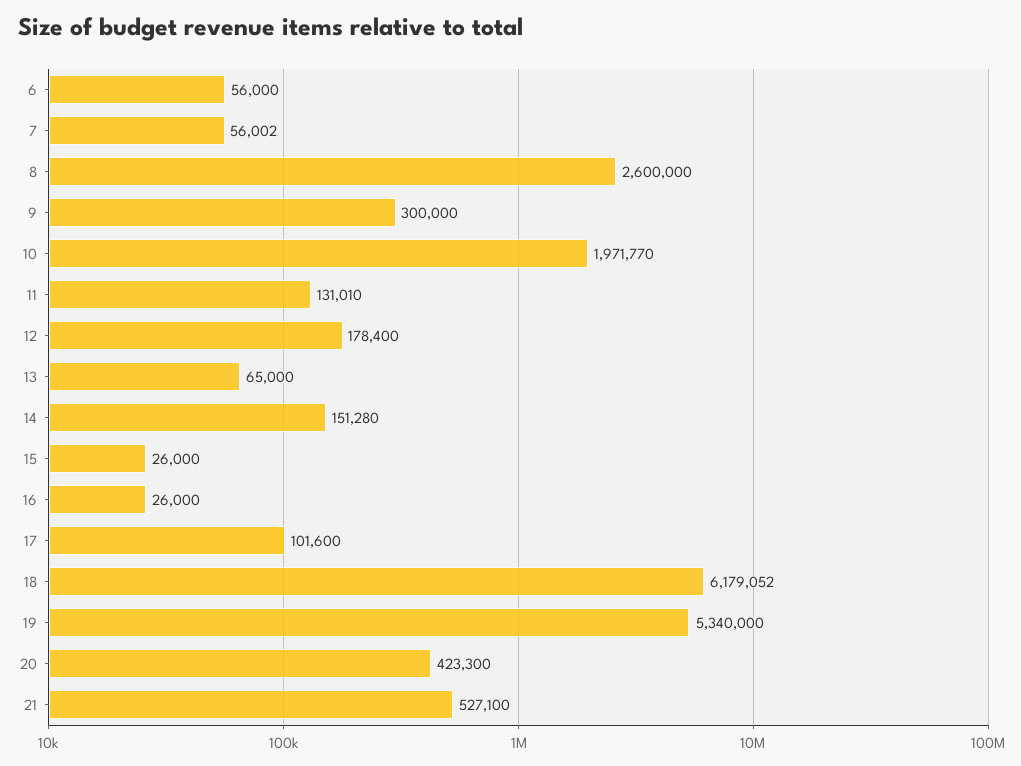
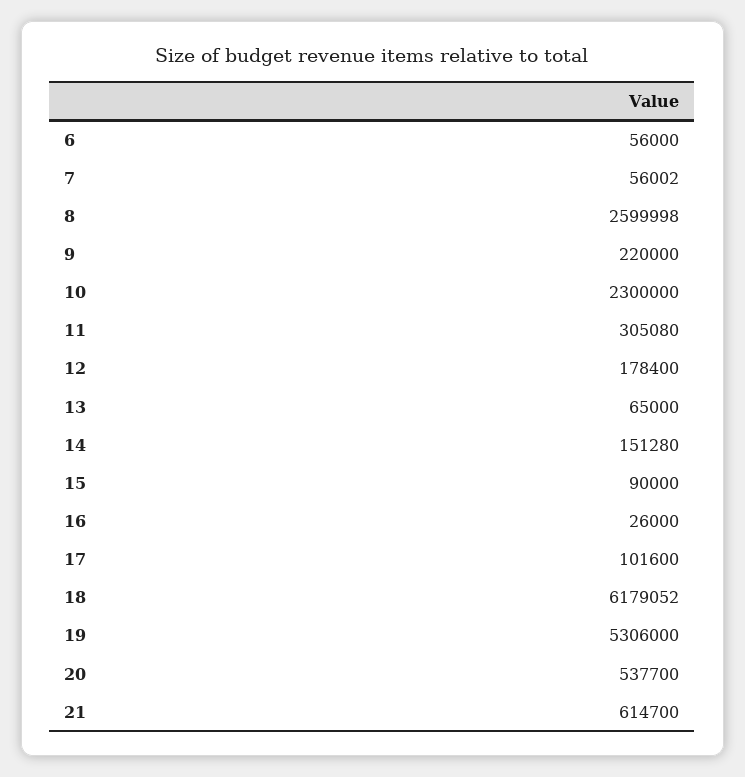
  {
    "6": 56000,
    "7": 56002,
-   "8": 2600000,
+   "8": 2599998,
-   "9": 300000,
+   "9": 220000,
-   "10": 1971770,
+   "10": 2300000,
-   "11": 131010,
+   "11": 305080,
    "12": 178400,
    "13": 65000,
    "14": 151280,
-   "15": 26000,
+   "15": 90000,
    "16": 26000,
    "17": 101600,
    "18": 6179052,
-   "19": 5340000,
+   "19": 5306000,
-   "20": 423300,
+   "20": 537700,
-   "21": 527100
+   "21": 614700
  }

